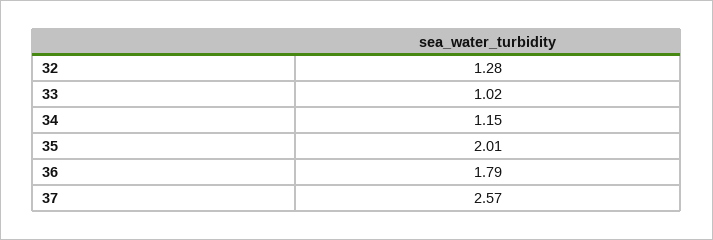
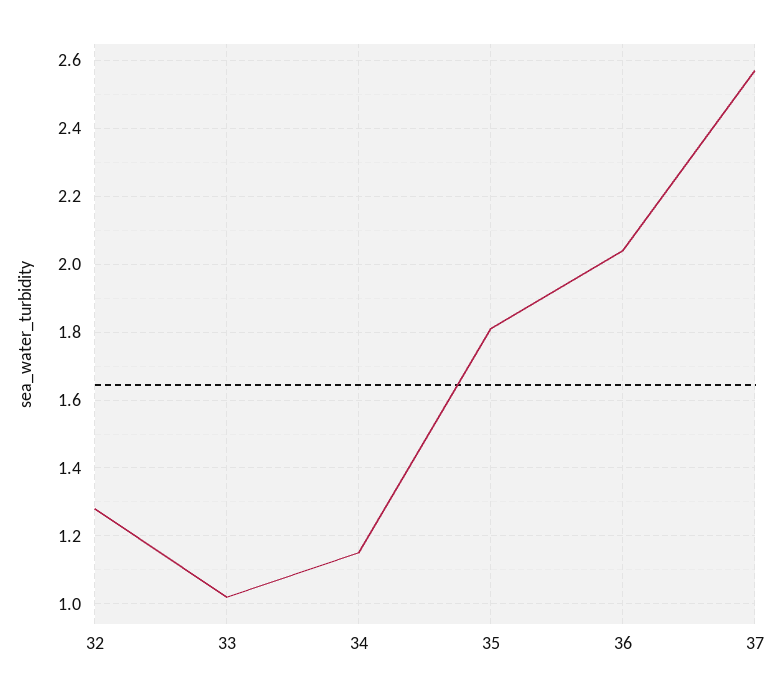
  {
    "32": 1.28,
    "33": 1.02,
    "34": 1.15,
-   "35": 2.01,
+   "35": 1.8,
-   "36": 1.79,
+   "36": 2.05,
    "37": 2.57
  }

